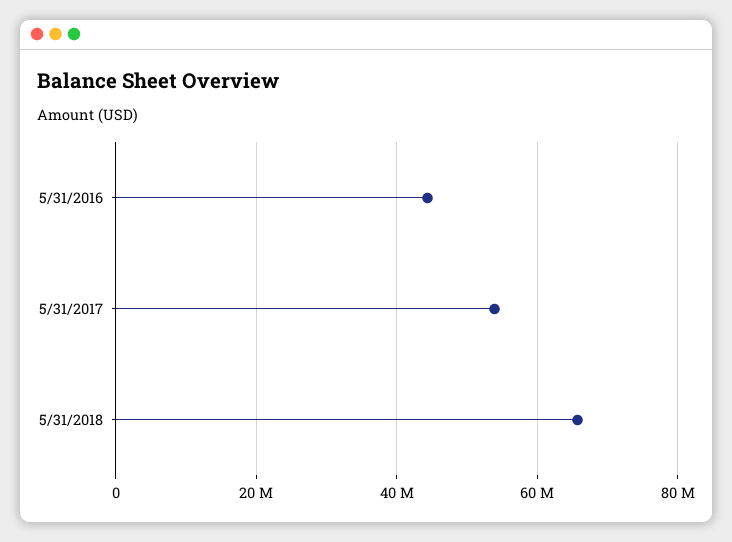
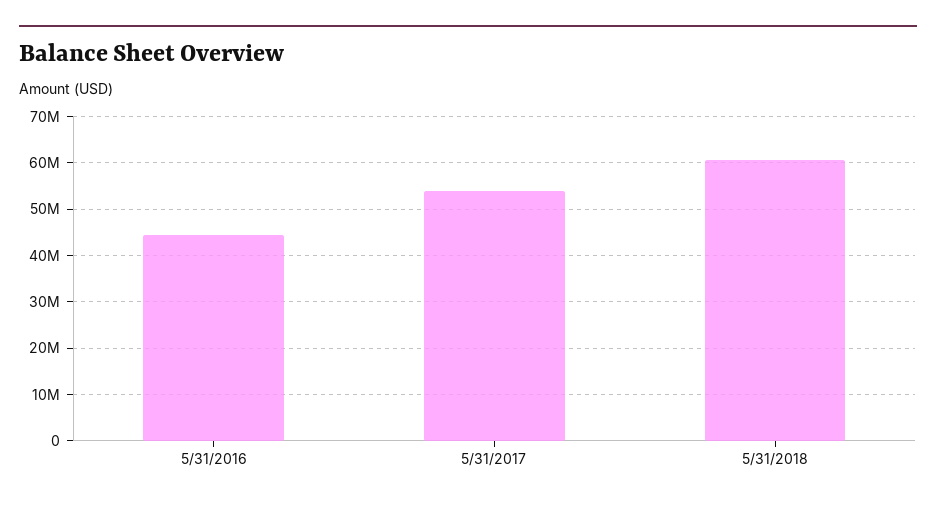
  {
    "5/31/2016": 44000000,
    "5/31/2017": 54000000,
-   "5/31/2018": 66000000
+   "5/31/2018": 60000000
  }

